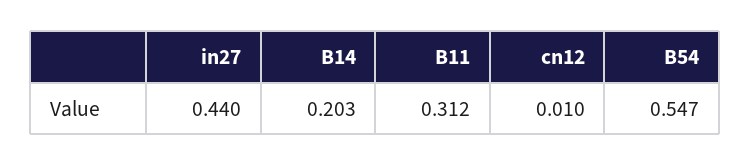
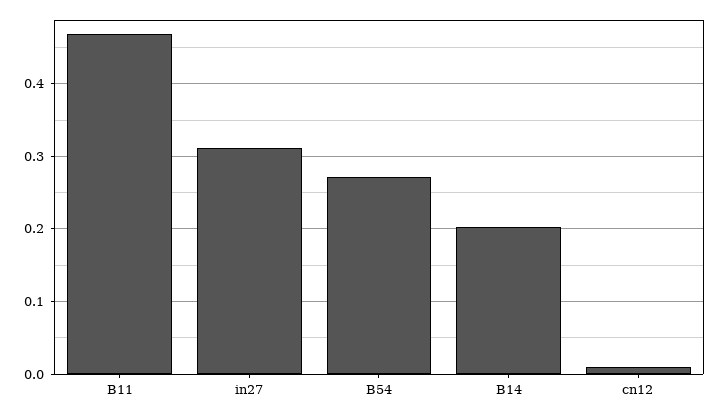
  {
-   "in27": 0.44,
+   "in27": 0.31,
    "B14": 0.203,
-   "B11": 0.312,
+   "B11": 0.47,
    "cn12": 0.01,
-   "B54": 0.547
+   "B54": 0.27
  }

